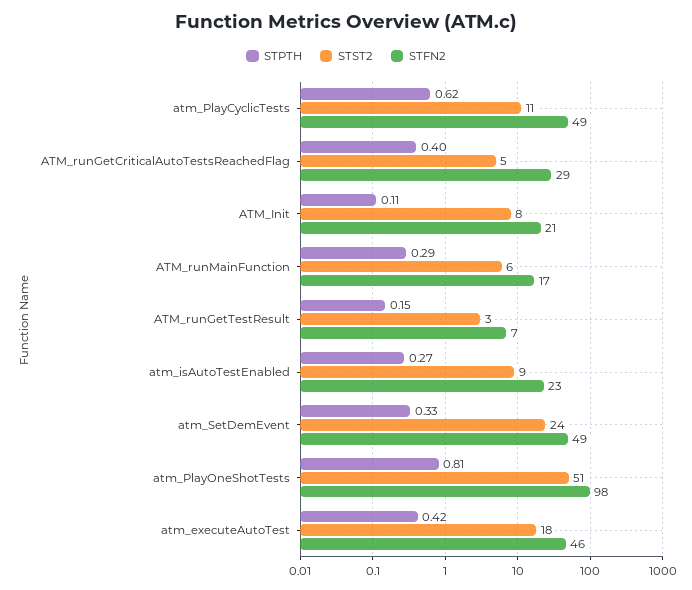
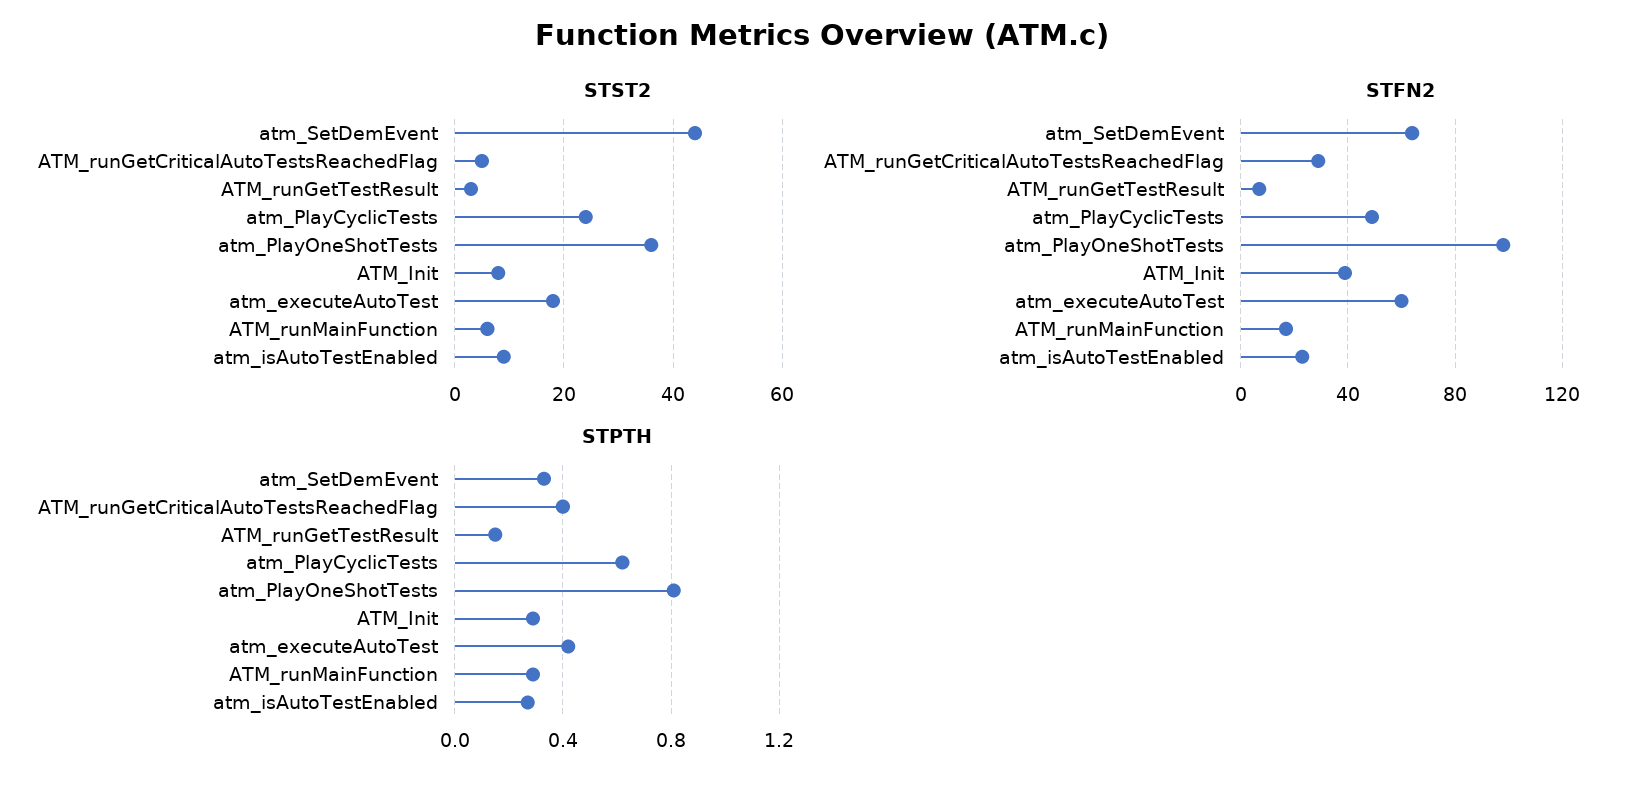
  {
    "STPTH": {
      "atm_PlayCyclicTests": 0.62,
      "ATM_runGetCriticalAutoTestsReachedFlag": 0.4,
-     "ATM_Init": 0.11,
+     "ATM_Init": 0.3,
      "ATM_runMainFunction": 0.29,
      "ATM_runGetTestResult": 0.15,
      "atm_isAutoTestEnabled": 0.27,
      "atm_SetDemEvent": 0.33,
      "atm_PlayOneShotTests": 0.81,
      "atm_executeAutoTest": 0.42
    },
    "STST2": {
-     "atm_PlayCyclicTests": 11,
+     "atm_PlayCyclicTests": 25,
      "ATM_runGetCriticalAutoTestsReachedFlag": 5,
      "ATM_Init": 8,
      "ATM_runMainFunction": 6,
      "ATM_runGetTestResult": 3,
      "atm_isAutoTestEnabled": 9,
-     "atm_SetDemEvent": 24,
+     "atm_SetDemEvent": 45,
-     "atm_PlayOneShotTests": 51,
+     "atm_PlayOneShotTests": 35,
      "atm_executeAutoTest": 18
    },
    "STFN2": {
      "atm_PlayCyclicTests": 49,
      "ATM_runGetCriticalAutoTestsReachedFlag": 29,
-     "ATM_Init": 21,
+     "ATM_Init": 40,
      "ATM_runMainFunction": 17,
      "ATM_runGetTestResult": 7,
      "atm_isAutoTestEnabled": 23,
-     "atm_SetDemEvent": 49,
+     "atm_SetDemEvent": 65,
      "atm_PlayOneShotTests": 98,
-     "atm_executeAutoTest": 46
+     "atm_executeAutoTest": 60
    }
  }

